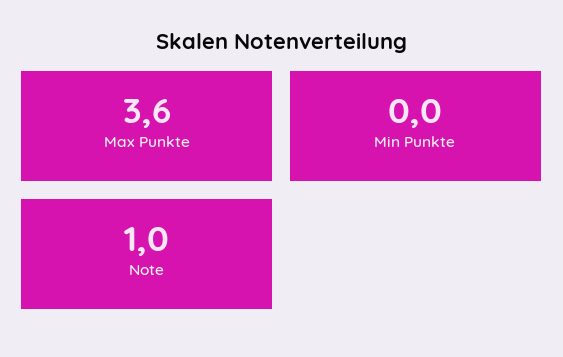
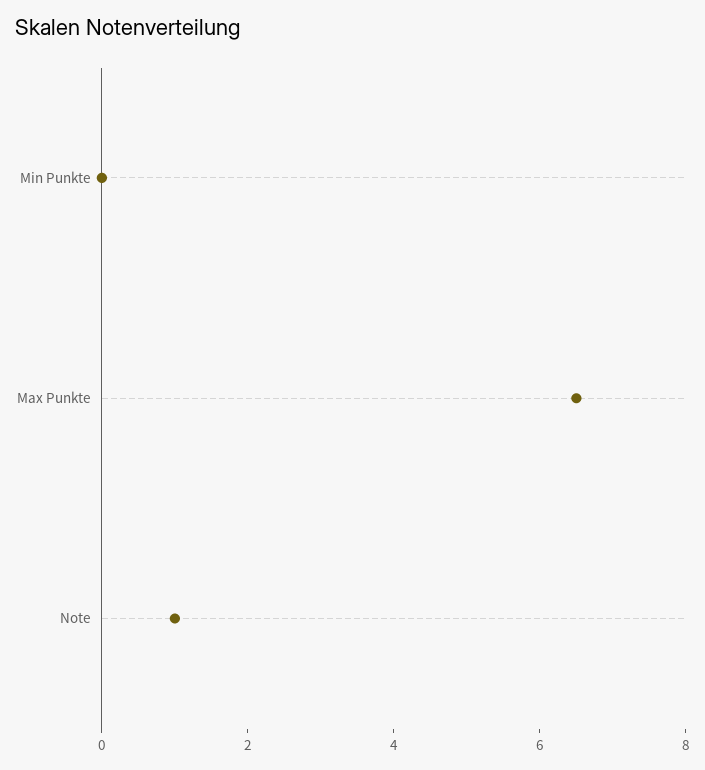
  {
-   "Max Punkte": 3.6,
+   "Max Punkte": 6.5,
    "Min Punkte": 0,
    "Note": 1
  }

